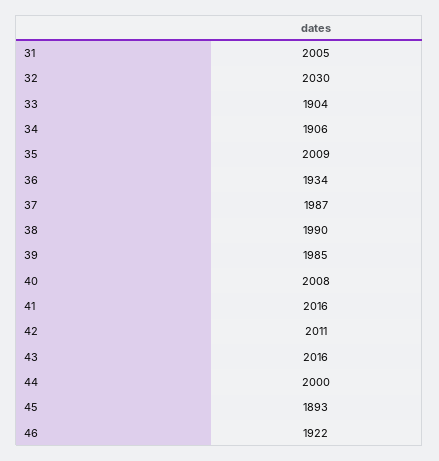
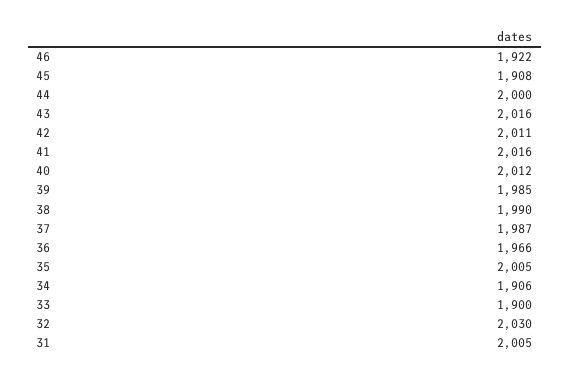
  {
    "31": 2005,
    "32": 2030,
-   "33": 1904,
+   "33": 1900,
    "34": 1906,
-   "35": 2009,
+   "35": 2005,
-   "36": 1934,
+   "36": 1966,
    "37": 1987,
    "38": 1990,
    "39": 1985,
-   "40": 2008,
+   "40": 2012,
    "41": 2016,
    "42": 2011,
    "43": 2016,
    "44": 2000,
-   "45": 1893,
+   "45": 1908,
    "46": 1922
  }

